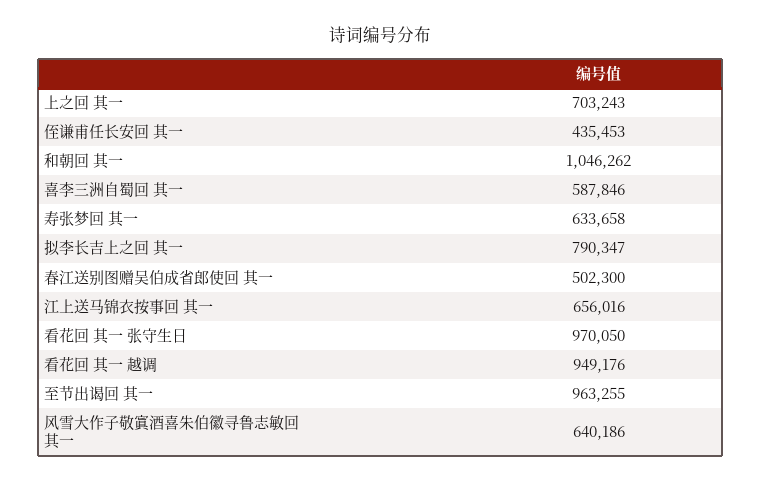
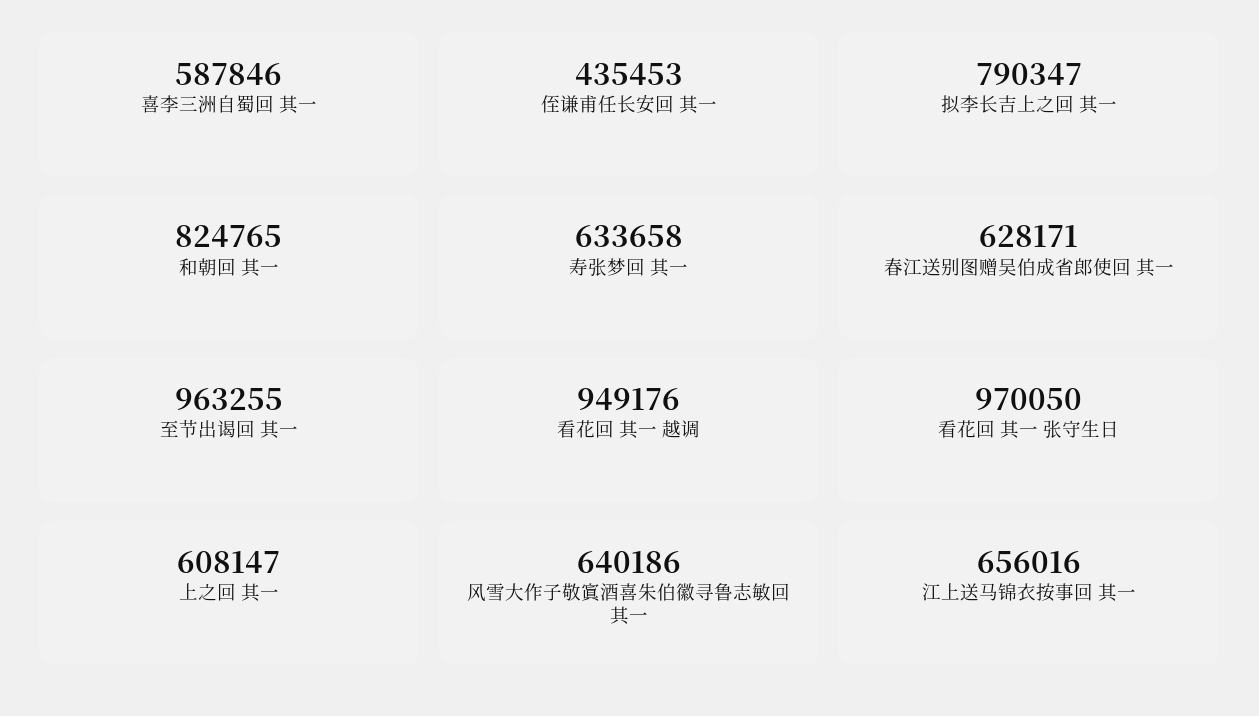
  {
-   "上之回 其一": 703243,
+   "上之回 其一": 608147,
    "侄谦甫任长安回 其一": 435453,
-   "和朝回 其一": 1046262,
+   "和朝回 其一": 824765,
    "喜李三洲自蜀回 其一": 587846,
    "寿张梦回 其一": 633658,
    "拟李长吉上之回 其一": 790347,
-   "春江送别图赠吴伯成省郎使回 其一": 502300,
+   "春江送别图赠吴伯成省郎使回 其一": 628171,
    "江上送马锦衣按事回 其一": 656016,
    "看花回 其一 张守生日": 970050,
    "看花回 其一 越调": 949176,
    "至节出谒回 其一": 963255,
    "风雪大作子敬寘酒喜朱伯徽寻鲁志敏回 其一": 640186
  }

